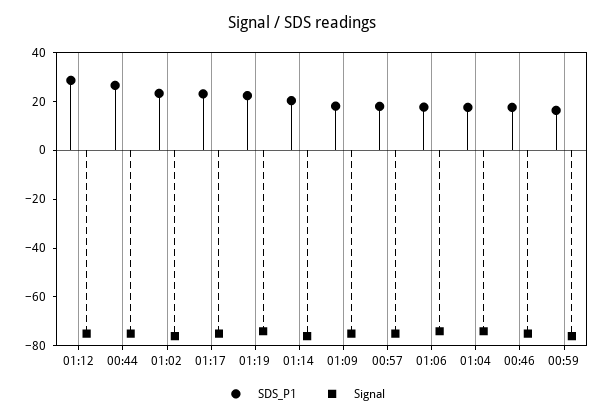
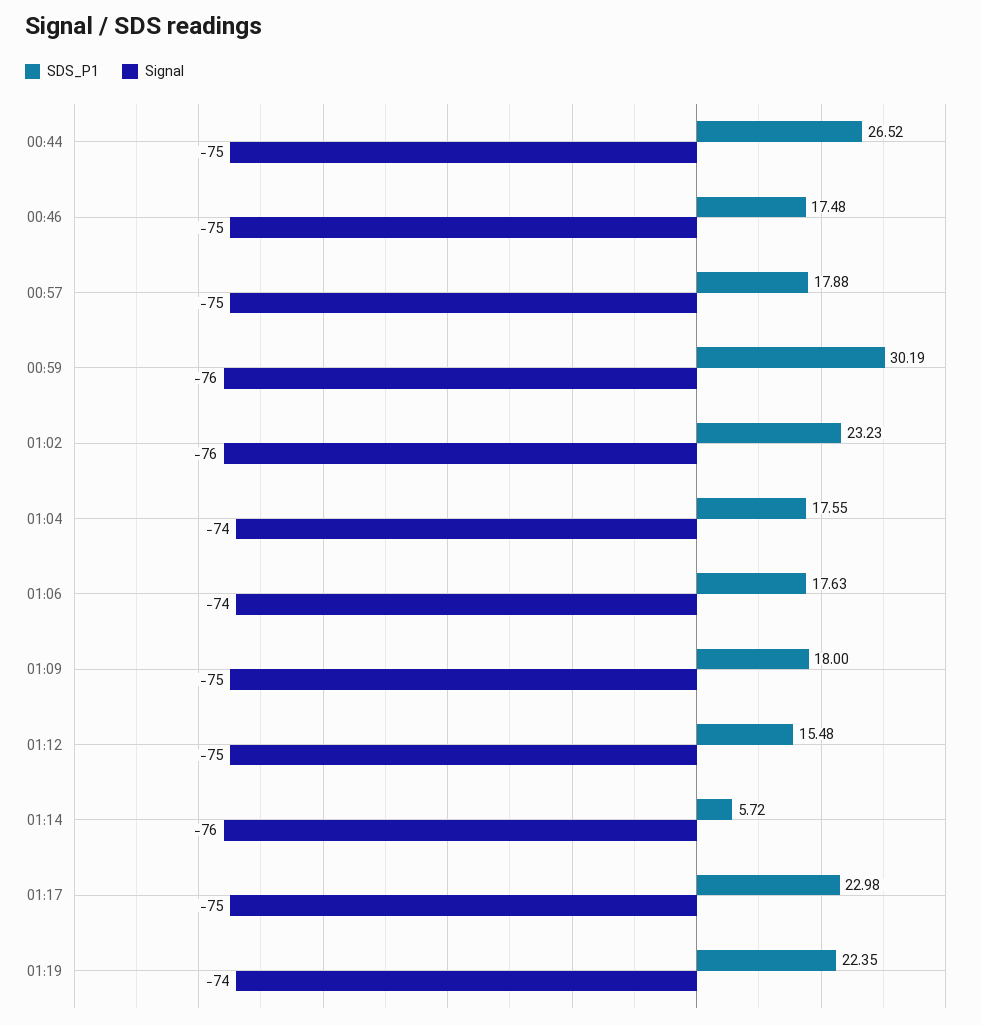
  {
    "SDS_P1": {
-     "01:12": 30,
+     "01:12": 15.48,
      "00:44": 26.52,
      "01:02": 23.23,
      "01:17": 22.98,
      "01:19": 22.35,
-     "01:14": 20,
+     "01:14": 5.72,
      "01:09": 18,
      "00:57": 17.88,
      "01:06": 17.63,
      "01:04": 17.55,
      "00:46": 17.48,
-     "00:59": 15
+     "00:59": 30.19
    },
    "Signal": {
      "01:12": -75,
      "00:44": -75,
      "01:02": -76,
      "01:17": -75,
      "01:19": -74,
      "01:14": -76,
      "01:09": -75,
      "00:57": -75,
      "01:06": -74,
      "01:04": -74,
      "00:46": -75,
      "00:59": -76
    }
  }

